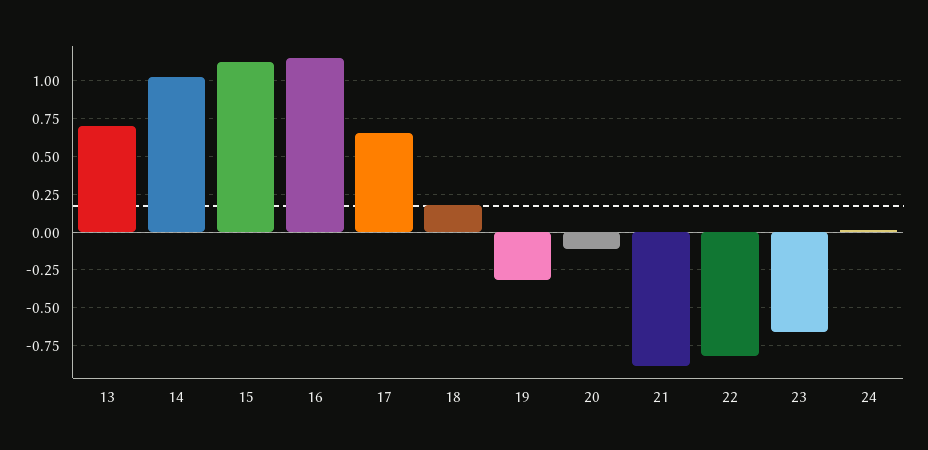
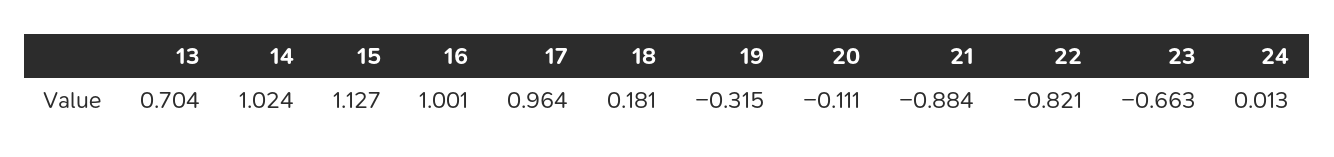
  {
    "13": 0.704,
    "14": 1.024,
    "15": 1.127,
-   "16": 1.15,
+   "16": 1.001,
-   "17": 0.65,
+   "17": 0.964,
    "18": 0.181,
    "19": -0.315,
    "20": -0.111,
    "21": -0.884,
    "22": -0.821,
    "23": -0.663,
    "24": 0.013
  }

